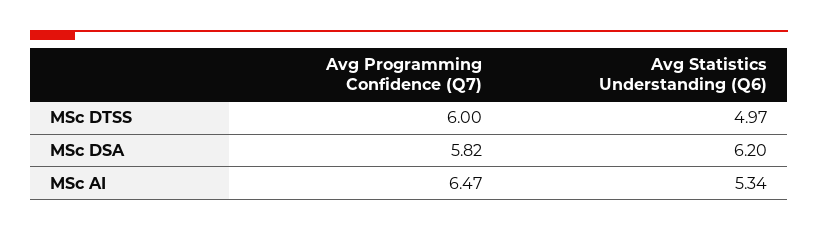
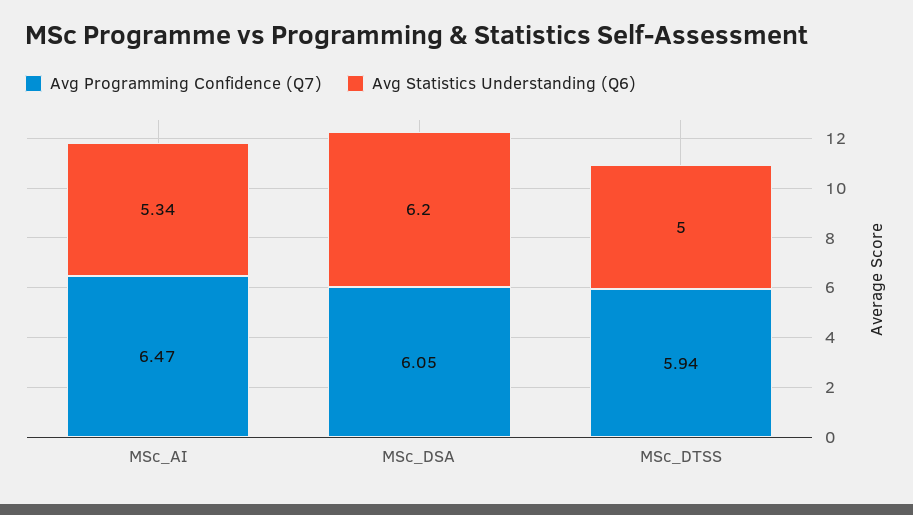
  {
    "Avg Programming Confidence (Q7)": {
-     "MSc DTSS": 6,
+     "MSc DTSS": 5.94,
-     "MSc DSA": 5.82,
+     "MSc DSA": 6.05,
      "MSc AI": 6.47
    },
    "Avg Statistics Understanding (Q6)": {
-     "MSc DTSS": 4.97,
+     "MSc DTSS": 5,
      "MSc DSA": 6.2,
      "MSc AI": 5.34
    }
  }

